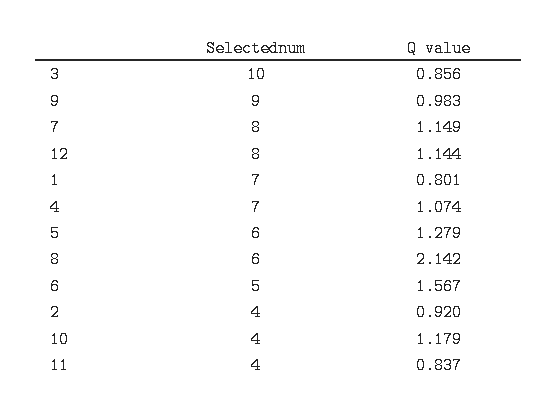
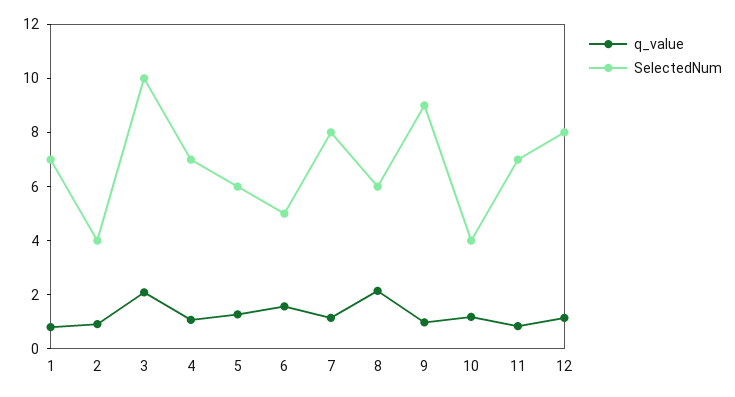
  {
    "Selectednum": {
      "3": 10,
      "9": 9,
      "7": 8,
      "12": 8,
      "1": 7,
      "4": 7,
      "5": 6,
      "8": 6,
      "6": 5,
      "2": 4,
      "10": 4,
-     "11": 4
+     "11": 7
    },
    "Q value": {
-     "3": 0.856,
+     "3": 2,
      "9": 0.983,
      "7": 1.149,
      "12": 1.144,
      "1": 0.801,
      "4": 1.074,
      "5": 1.279,
      "8": 2.142,
      "6": 1.567,
      "2": 0.92,
      "10": 1.179,
      "11": 0.837
    }
  }

